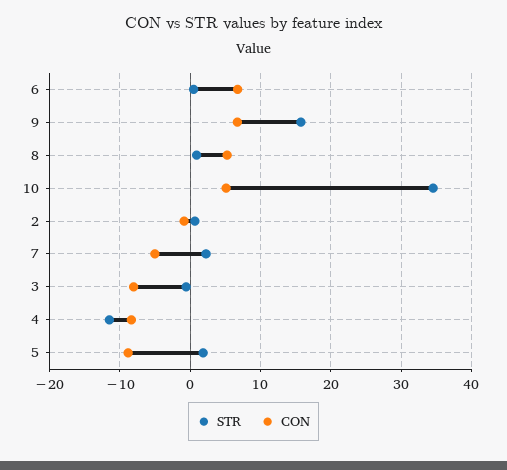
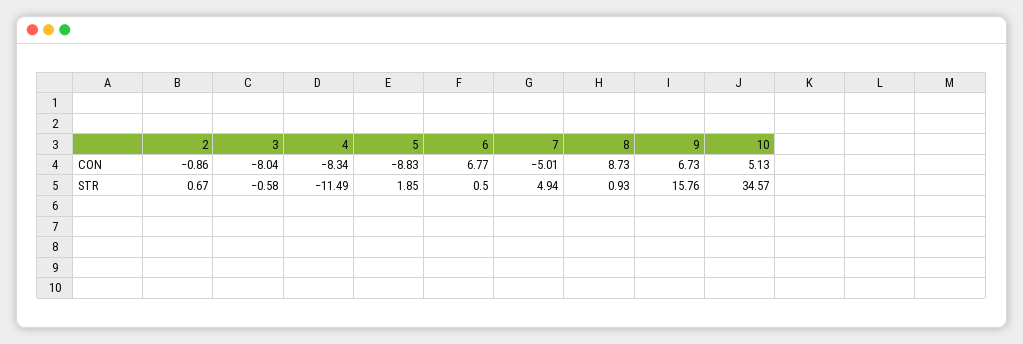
  {
    "STR": {
      "6": 0.5,
      "9": 15.76,
      "8": 0.93,
      "10": 34.57,
      "2": 0.67,
-     "7": 2,
+     "7": 4.94,
      "3": -0.58,
      "4": -11.49,
      "5": 1.85
    },
    "CON": {
      "6": 6.77,
      "9": 6.73,
-     "8": 5,
+     "8": 8.73,
      "10": 5.13,
      "2": -0.86,
      "7": -5.01,
      "3": -8.04,
      "4": -8.34,
      "5": -8.83
    }
  }

